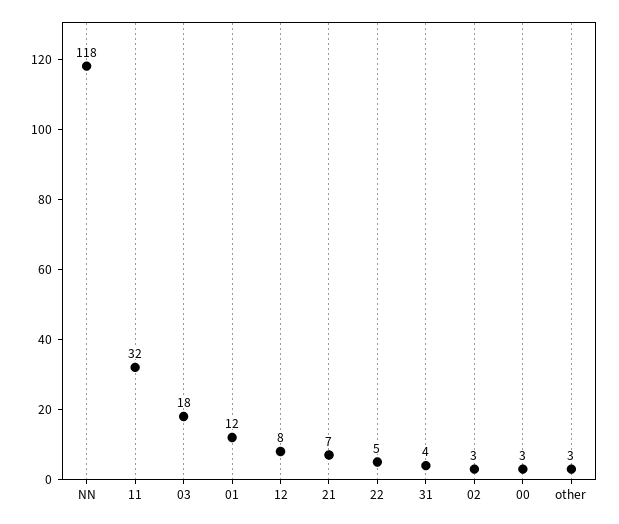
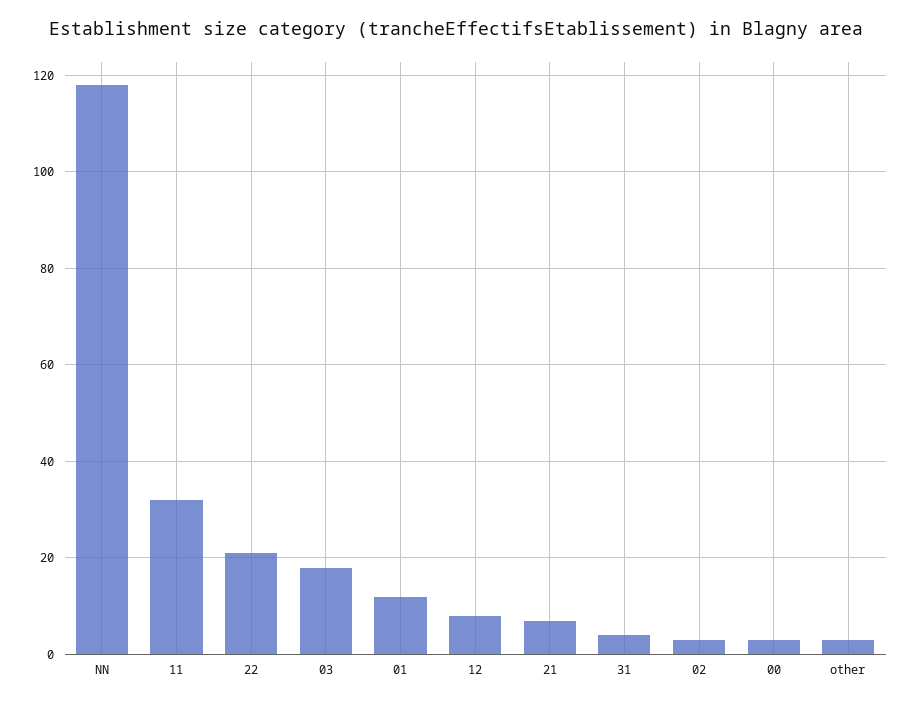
  {
    "NN": 118,
    "11": 32,
    "03": 18,
    "01": 12,
    "12": 8,
    "21": 7,
-   "22": 5,
+   "22": 20,
    "31": 4,
    "02": 3,
    "00": 3,
    "other": 3
  }

